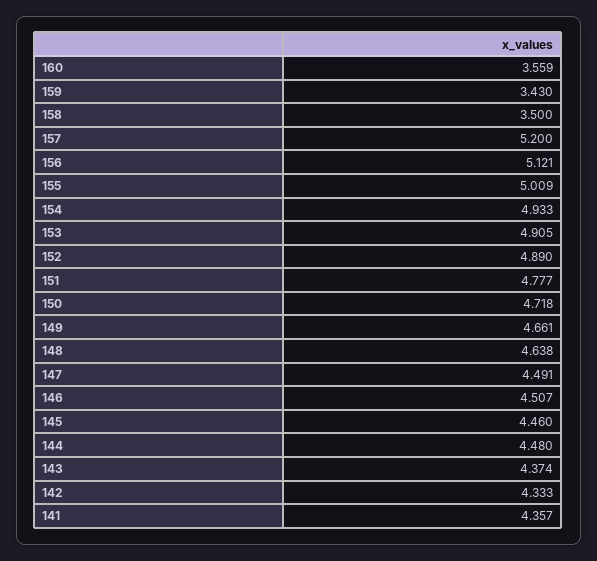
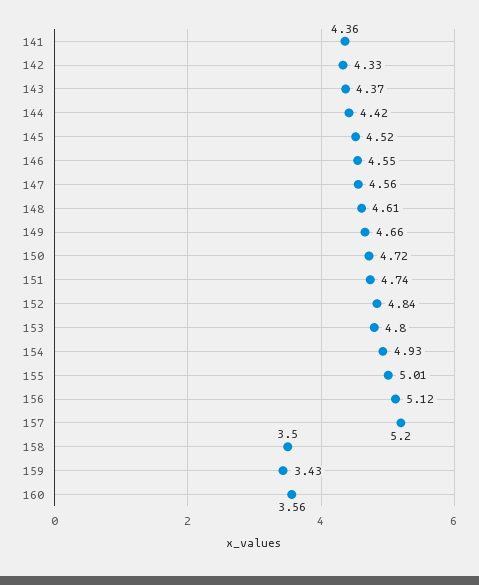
  {
    "160": 3.559,
    "159": 3.43,
    "158": 3.5,
    "157": 5.2,
    "156": 5.121,
    "155": 5.009,
    "154": 4.933,
-   "153": 4.905,
+   "153": 4.8,
-   "152": 4.89,
+   "152": 4.84,
-   "151": 4.777,
+   "151": 4.74,
    "150": 4.718,
    "149": 4.661,
-   "148": 4.638,
+   "148": 4.61,
-   "147": 4.491,
+   "147": 4.56,
-   "146": 4.507,
+   "146": 4.55,
-   "145": 4.46,
+   "145": 4.52,
-   "144": 4.48,
+   "144": 4.42,
    "143": 4.374,
    "142": 4.333,
    "141": 4.357
  }

